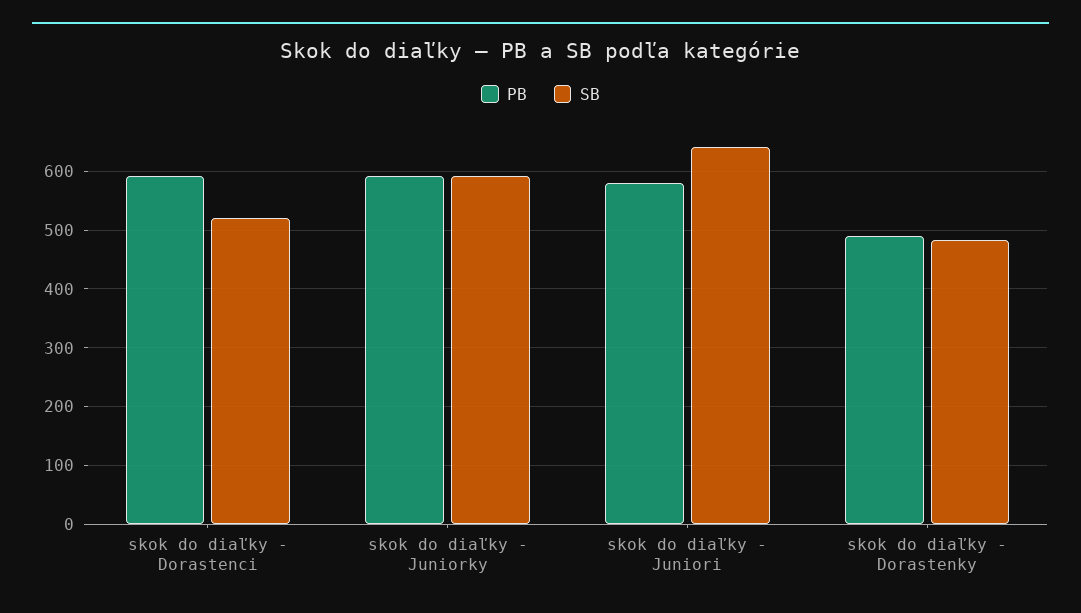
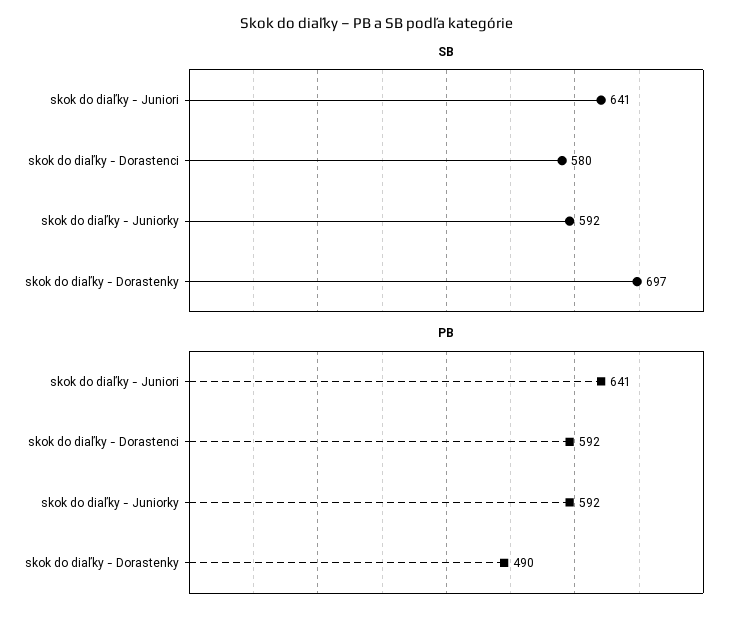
  {
    "PB": {
      "skok do diaľky - Dorastenci": 592,
      "skok do diaľky - Juniorky": 592,
-     "skok do diaľky - Juniori": 580,
+     "skok do diaľky - Juniori": 641,
      "skok do diaľky - Dorastenky": 490
    },
    "SB": {
-     "skok do diaľky - Dorastenci": 520,
+     "skok do diaľky - Dorastenci": 580,
      "skok do diaľky - Juniorky": 592,
      "skok do diaľky - Juniori": 641,
-     "skok do diaľky - Dorastenky": 480
+     "skok do diaľky - Dorastenky": 697
    }
  }

